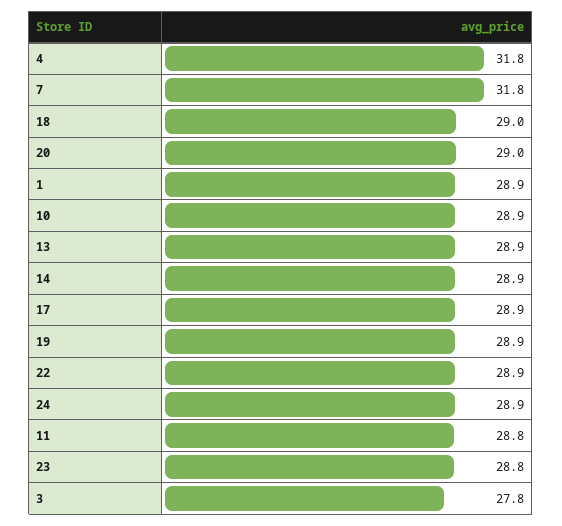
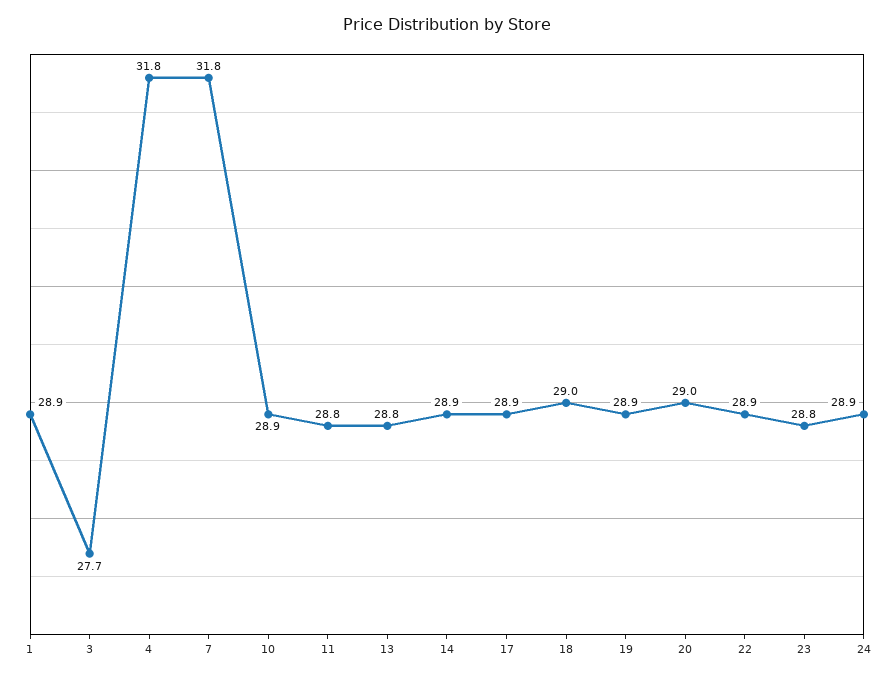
  {
    "4": 31.8,
    "7": 31.8,
    "18": 29,
    "20": 29,
    "1": 28.9,
    "10": 28.9,
-   "13": 28.9,
+   "13": 28.8,
    "14": 28.9,
    "17": 28.9,
    "19": 28.9,
    "22": 28.9,
    "24": 28.9,
    "11": 28.8,
    "23": 28.8,
-   "3": 27.8
+   "3": 27.7
  }

